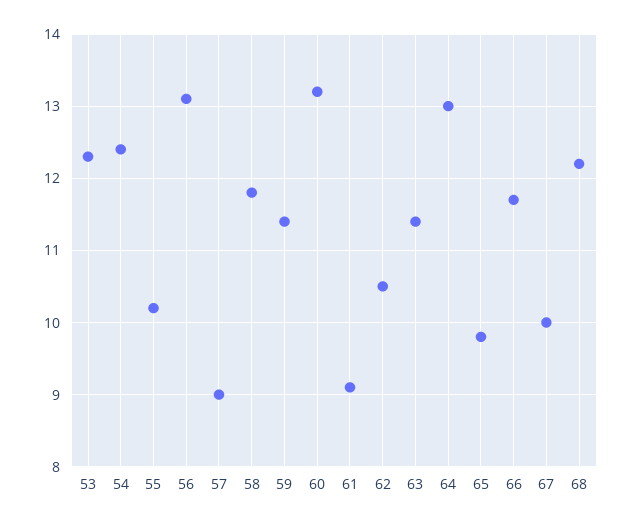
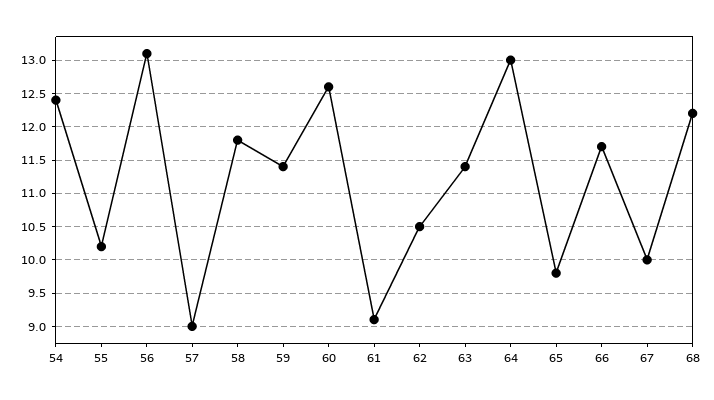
  {
-   "53": 12.3,
    "54": 12.4,
    "55": 10.2,
    "56": 13.1,
    "57": 9,
    "58": 11.8,
    "59": 11.4,
-   "60": 13.2,
+   "60": 12.6,
    "61": 9.1,
    "62": 10.5,
    "63": 11.4,
    "64": 13,
    "65": 9.8,
    "66": 11.7,
    "67": 10,
    "68": 12.2
  }

